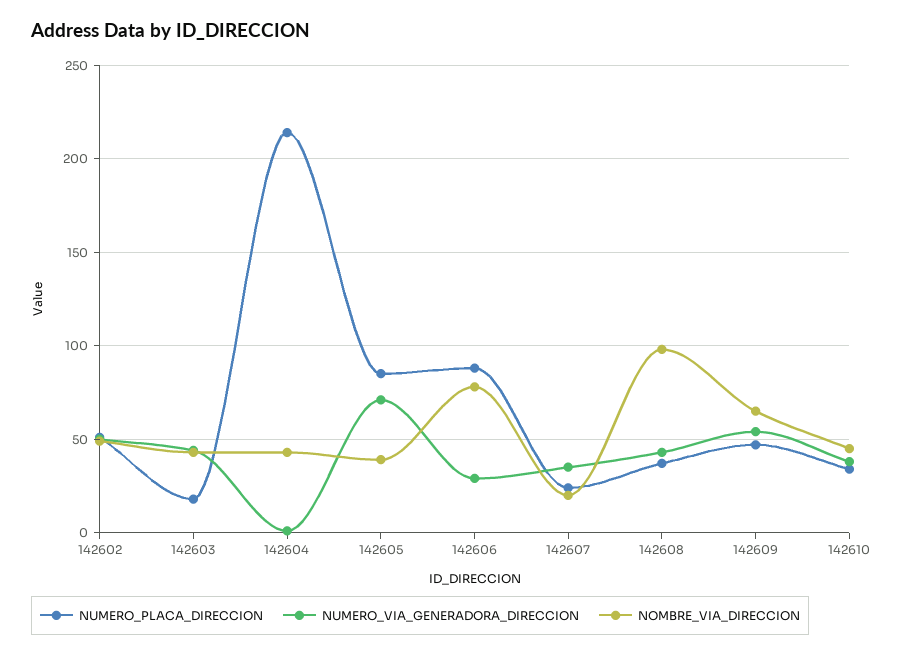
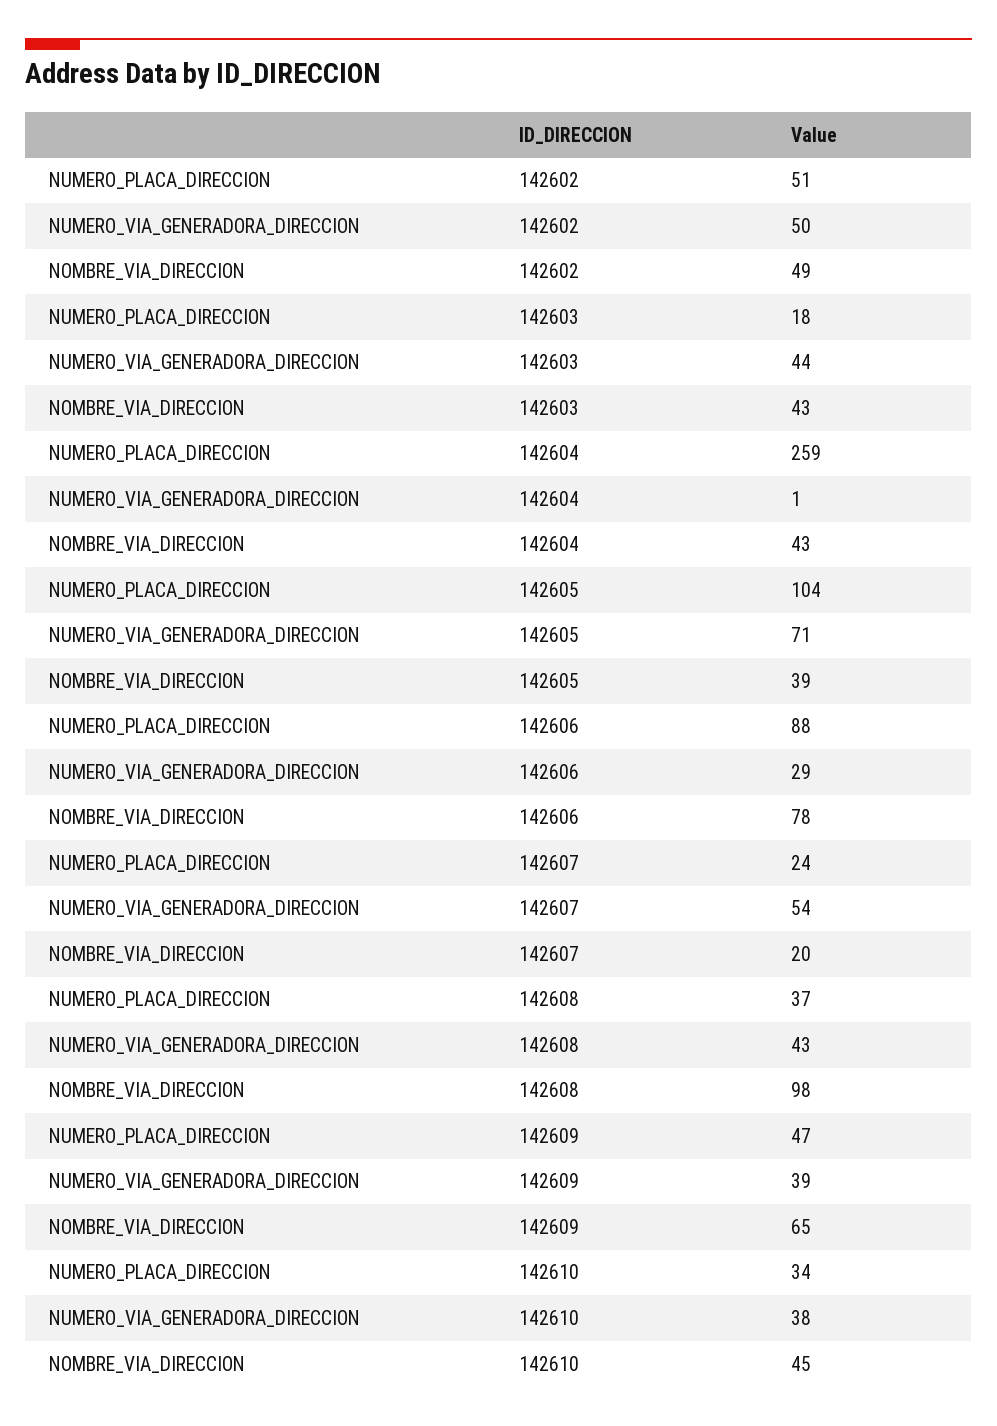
  {
    "NUMERO_PLACA_DIRECCION": {
      "142602": 51,
      "142603": 18,
-     "142604": 215,
+     "142604": 259,
-     "142605": 85,
+     "142605": 104,
      "142606": 88,
      "142607": 24,
      "142608": 37,
      "142609": 47,
      "142610": 34
    },
    "NUMERO_VIA_GENERADORA_DIRECCION": {
      "142602": 50,
      "142603": 44,
      "142604": 1,
      "142605": 71,
      "142606": 29,
-     "142607": 35,
+     "142607": 54,
      "142608": 43,
-     "142609": 55,
+     "142609": 39,
      "142610": 38
    },
    "NOMBRE_VIA_DIRECCION": {
      "142602": 49,
      "142603": 43,
      "142604": 43,
      "142605": 39,
      "142606": 78,
      "142607": 20,
      "142608": 98,
      "142609": 65,
      "142610": 45
    }
  }

